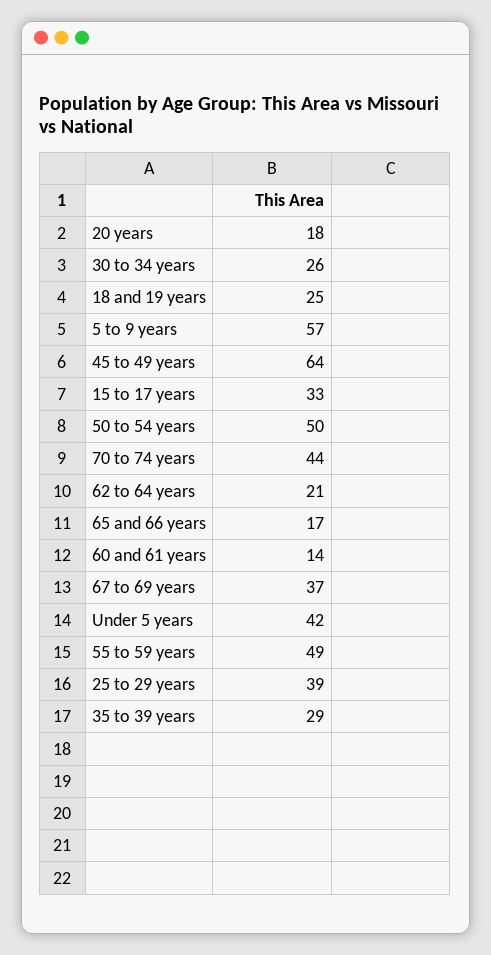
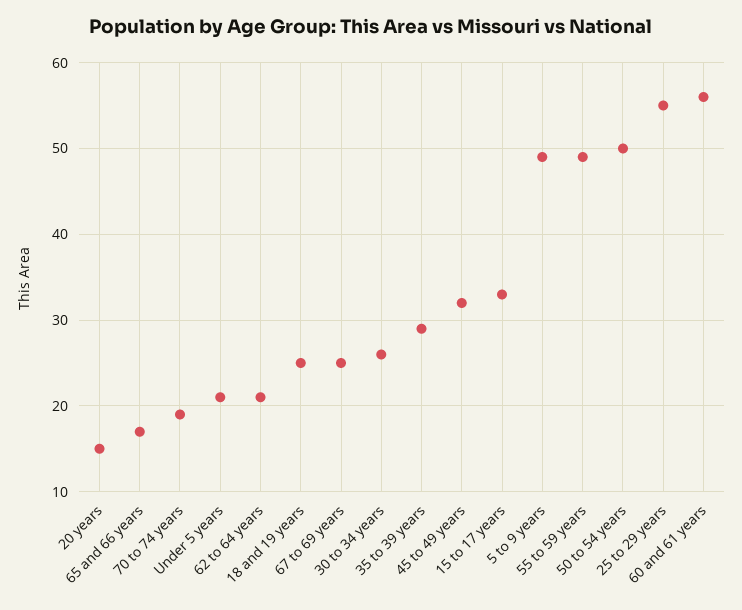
  {
-   "20 years": 18,
+   "20 years": 15,
    "30 to 34 years": 26,
    "18 and 19 years": 25,
-   "5 to 9 years": 57,
+   "5 to 9 years": 49,
-   "45 to 49 years": 64,
+   "45 to 49 years": 32,
    "15 to 17 years": 33,
    "50 to 54 years": 50,
-   "70 to 74 years": 44,
+   "70 to 74 years": 19,
    "62 to 64 years": 21,
    "65 and 66 years": 17,
-   "60 and 61 years": 14,
+   "60 and 61 years": 56,
-   "67 to 69 years": 37,
+   "67 to 69 years": 25,
-   "Under 5 years": 42,
+   "Under 5 years": 21,
    "55 to 59 years": 49,
-   "25 to 29 years": 39,
+   "25 to 29 years": 55,
    "35 to 39 years": 29
  }

